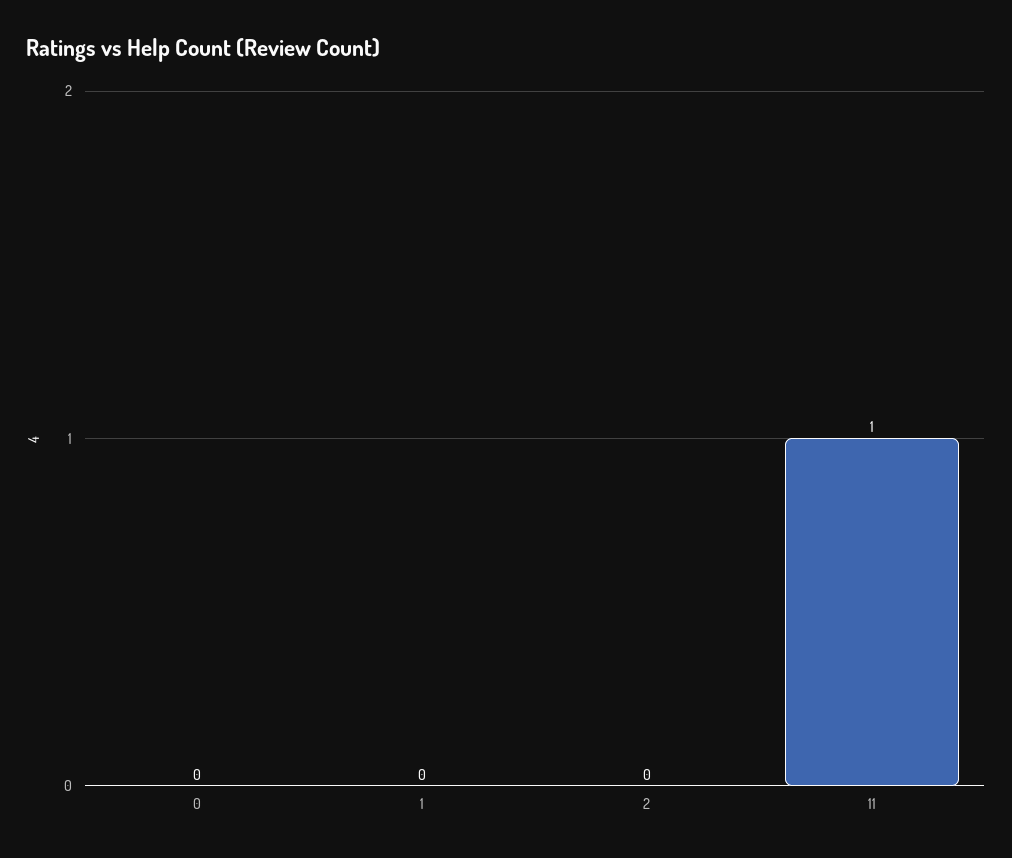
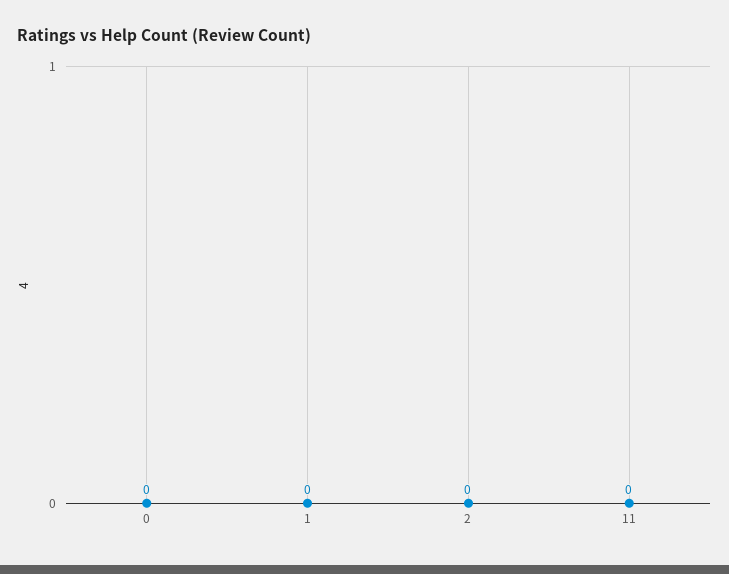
  {
    "0": 0,
    "1": 0,
    "2": 0,
-   "11": 1
+   "11": 0
  }

